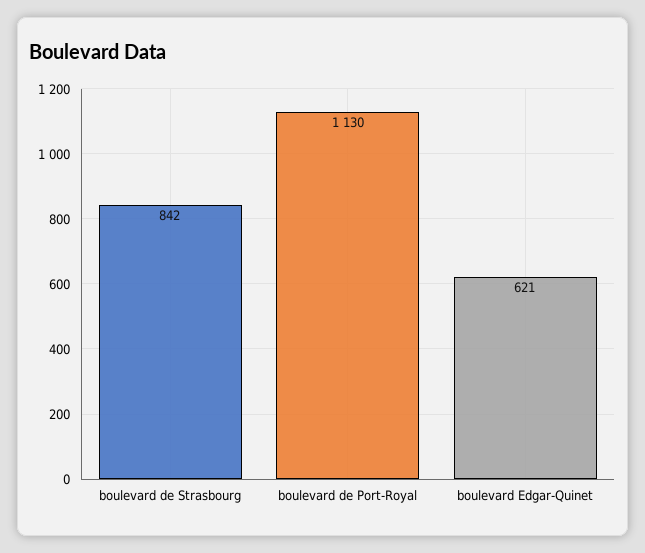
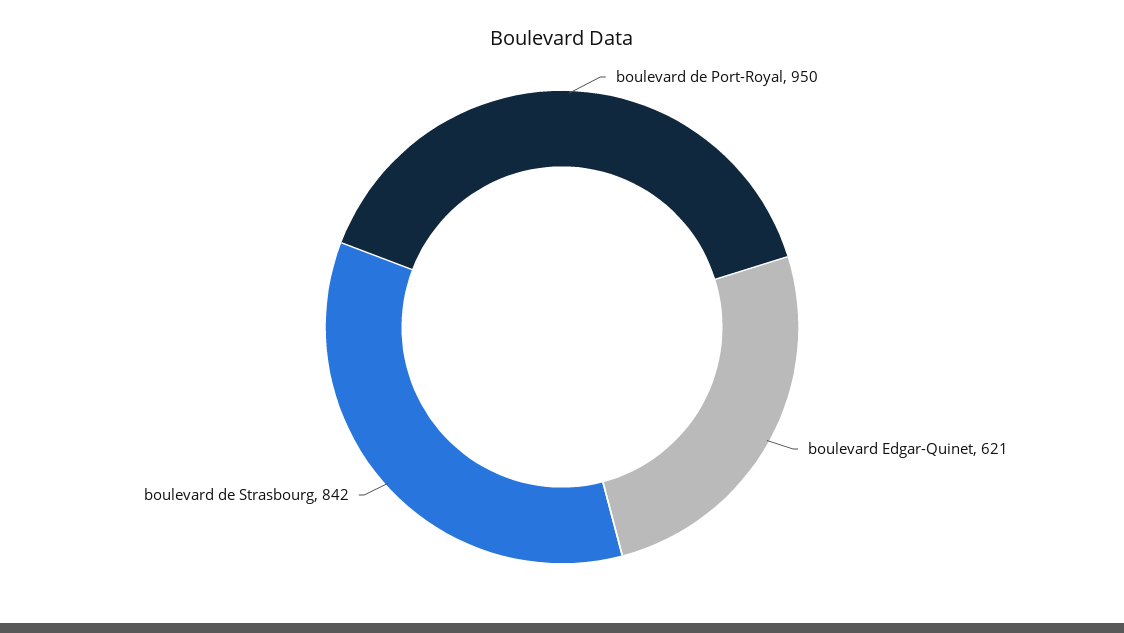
  {
    "boulevard de Strasbourg": 842,
-   "boulevard de Port-Royal": 1130,
+   "boulevard de Port-Royal": 950,
    "boulevard Edgar-Quinet": 621
  }

